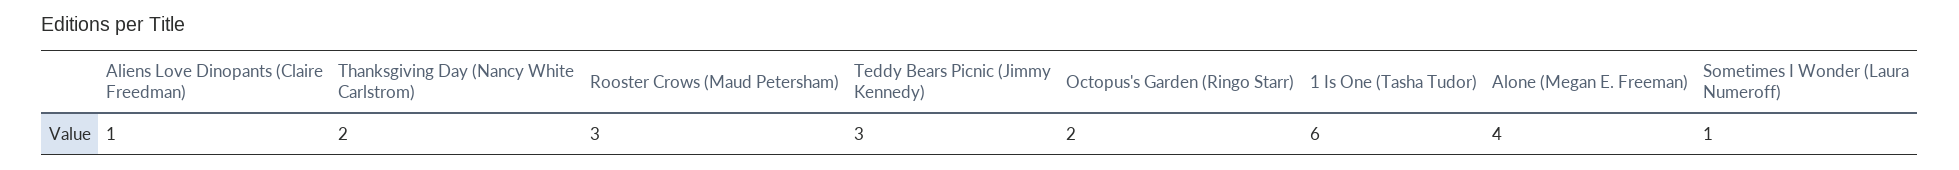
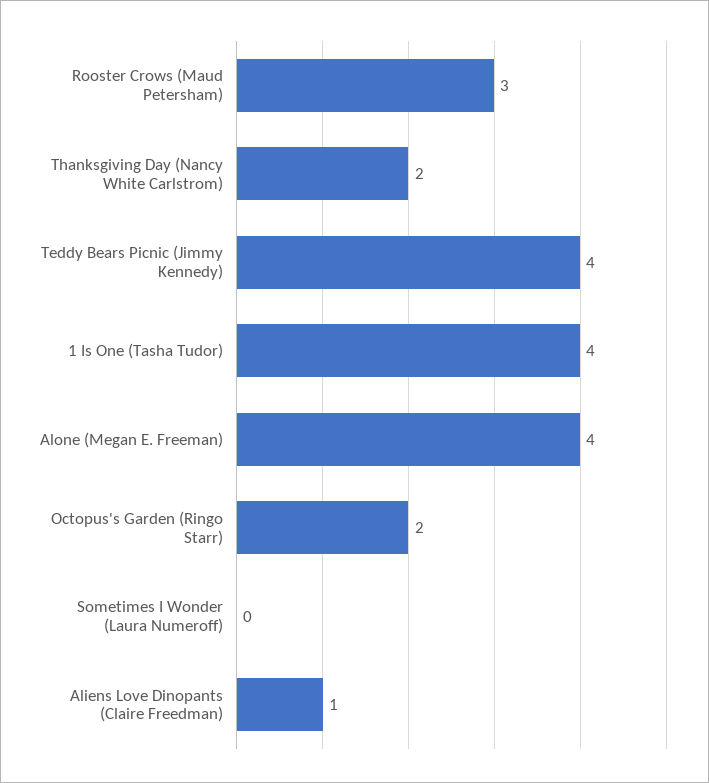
  {
    "Aliens Love Dinopants (Claire Freedman)": 1,
    "Thanksgiving Day (Nancy White Carlstrom)": 2,
    "Rooster Crows (Maud Petersham)": 3,
-   "Teddy Bears Picnic (Jimmy Kennedy)": 3,
+   "Teddy Bears Picnic (Jimmy Kennedy)": 4,
    "Octopus's Garden (Ringo Starr)": 2,
-   "1 Is One (Tasha Tudor)": 6,
+   "1 Is One (Tasha Tudor)": 4,
    "Alone (Megan E. Freeman)": 4,
-   "Sometimes I Wonder (Laura Numeroff)": 1
+   "Sometimes I Wonder (Laura Numeroff)": 0
  }

